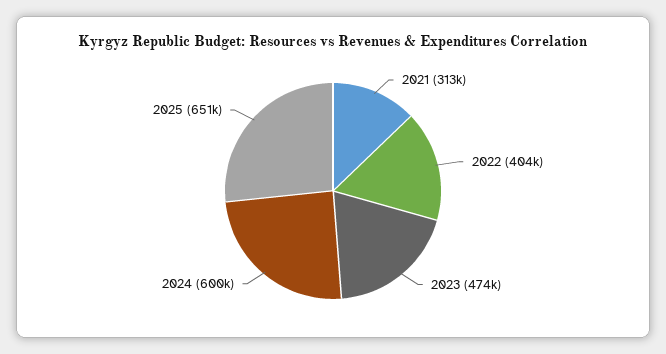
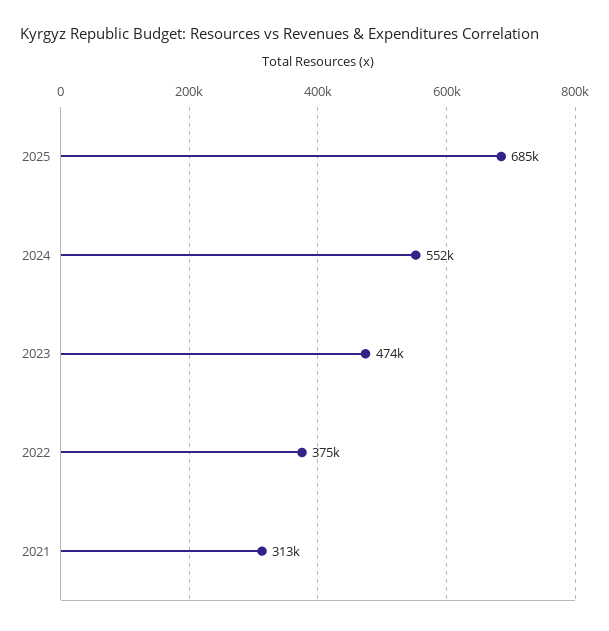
  {
    "2021": 313000,
-   "2022": 404000,
+   "2022": 375000,
    "2023": 474000,
-   "2024": 600000,
+   "2024": 552000,
-   "2025": 651000
+   "2025": 685000
  }

